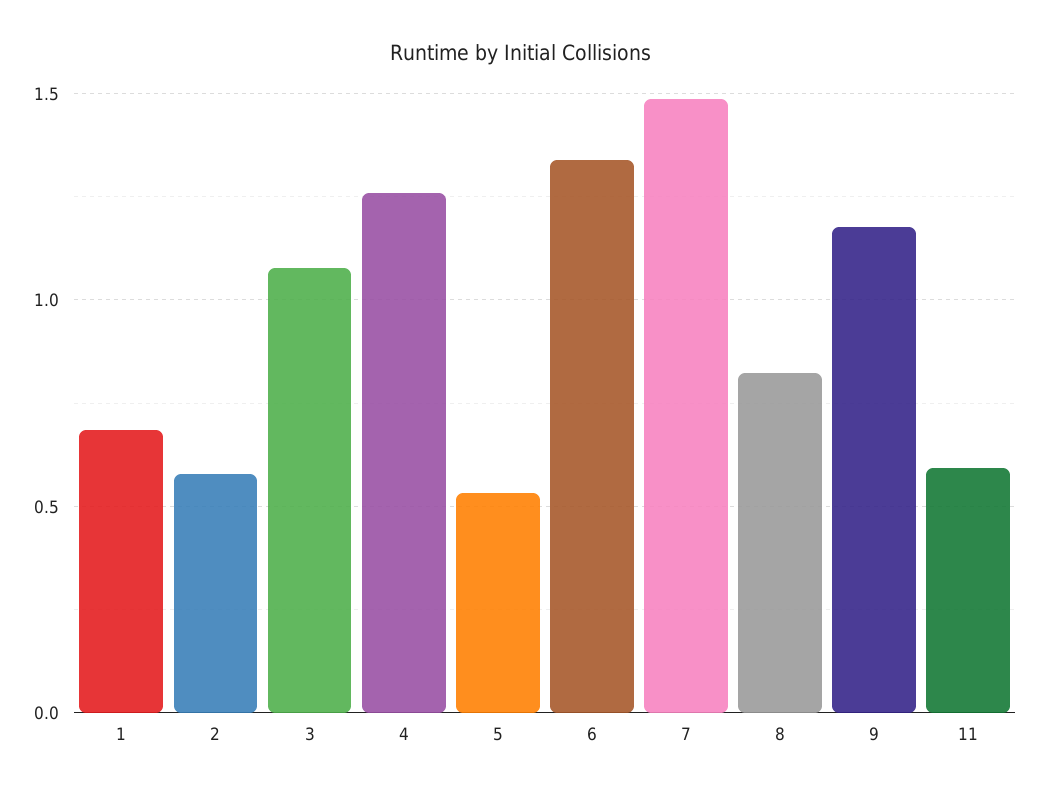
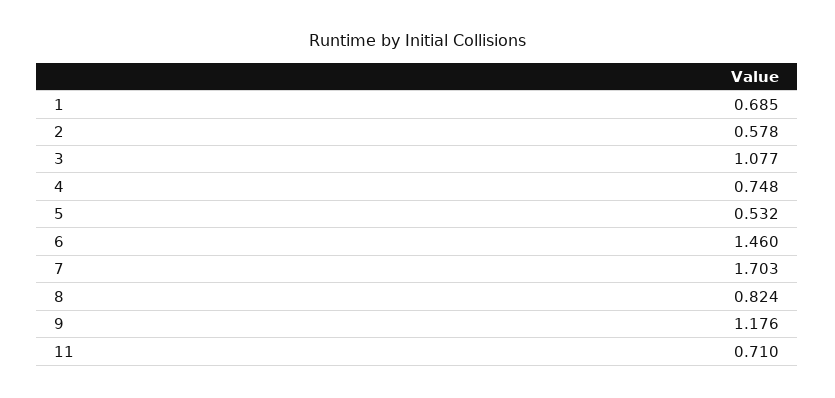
  {
    "1": 0.685,
    "2": 0.578,
    "3": 1.077,
-   "4": 1.25,
+   "4": 0.748,
    "5": 0.532,
-   "6": 1.35,
+   "6": 1.46,
-   "7": 1.5,
+   "7": 1.703,
    "8": 0.824,
    "9": 1.176,
-   "11": 0.6
+   "11": 0.71
  }

